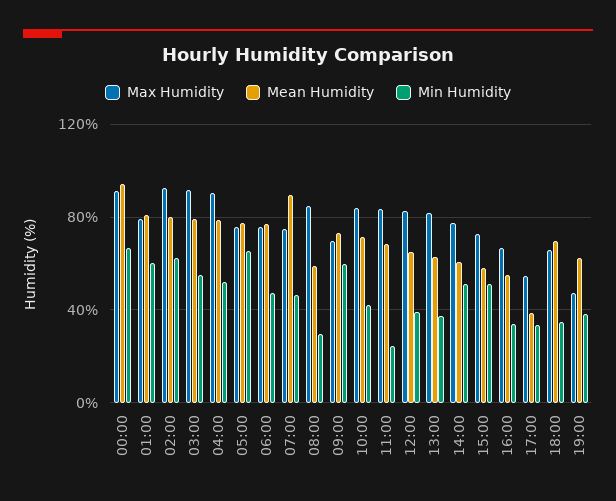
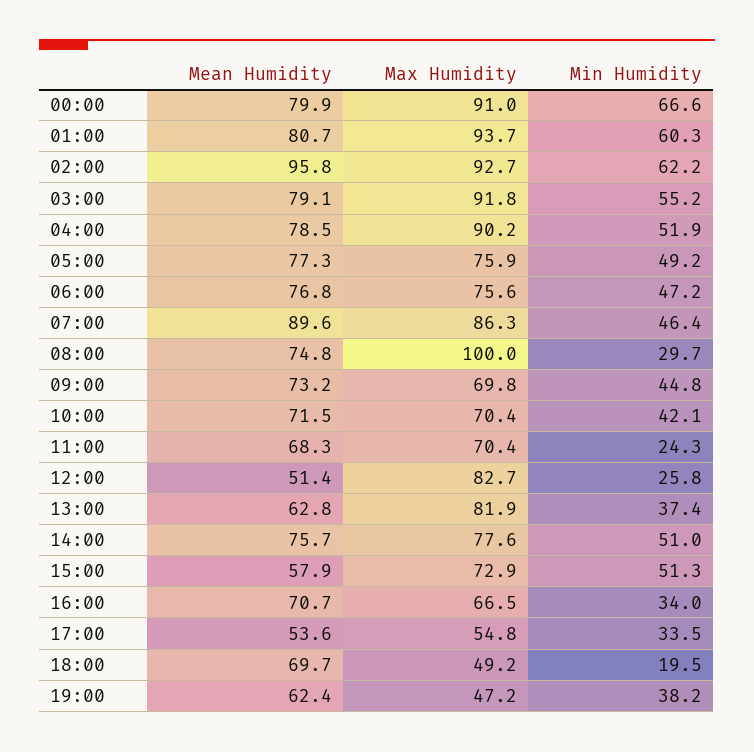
  {
    "Max Humidity": {
      "00:00": 91,
-     "01:00": 80,
+     "01:00": 93.7,
      "02:00": 92.7,
      "03:00": 91.8,
      "04:00": 90.2,
      "05:00": 75.9,
      "06:00": 75.6,
-     "07:00": 75,
+     "07:00": 86.3,
-     "08:00": 85,
+     "08:00": 100,
      "09:00": 69.8,
-     "10:00": 85,
+     "10:00": 70.4,
-     "11:00": 85,
+     "11:00": 70.4,
      "12:00": 82.7,
      "13:00": 81.9,
      "14:00": 77.6,
      "15:00": 72.9,
      "16:00": 66.5,
      "17:00": 54.8,
-     "18:00": 65,
+     "18:00": 49.2,
      "19:00": 47.2
    },
    "Mean Humidity": {
-     "00:00": 95,
+     "00:00": 79.9,
      "01:00": 80.7,
-     "02:00": 80,
+     "02:00": 95.8,
      "03:00": 79.1,
      "04:00": 78.5,
      "05:00": 77.3,
      "06:00": 76.8,
      "07:00": 89.6,
-     "08:00": 60,
+     "08:00": 74.8,
      "09:00": 73.2,
      "10:00": 71.5,
      "11:00": 68.3,
-     "12:00": 65,
+     "12:00": 51.4,
      "13:00": 62.8,
-     "14:00": 60,
+     "14:00": 75.7,
      "15:00": 57.9,
-     "16:00": 55,
+     "16:00": 70.7,
-     "17:00": 40,
+     "17:00": 53.6,
      "18:00": 69.7,
      "19:00": 62.4
    },
    "Min Humidity": {
      "00:00": 66.6,
      "01:00": 60.3,
      "02:00": 62.2,
      "03:00": 55.2,
      "04:00": 51.9,
-     "05:00": 65,
+     "05:00": 49.2,
      "06:00": 47.2,
      "07:00": 46.4,
      "08:00": 29.7,
-     "09:00": 60,
+     "09:00": 44.8,
      "10:00": 42.1,
      "11:00": 24.3,
-     "12:00": 40,
+     "12:00": 25.8,
      "13:00": 37.4,
      "14:00": 51,
      "15:00": 51.3,
      "16:00": 34,
      "17:00": 33.5,
-     "18:00": 35,
+     "18:00": 19.5,
      "19:00": 38.2
    }
  }

